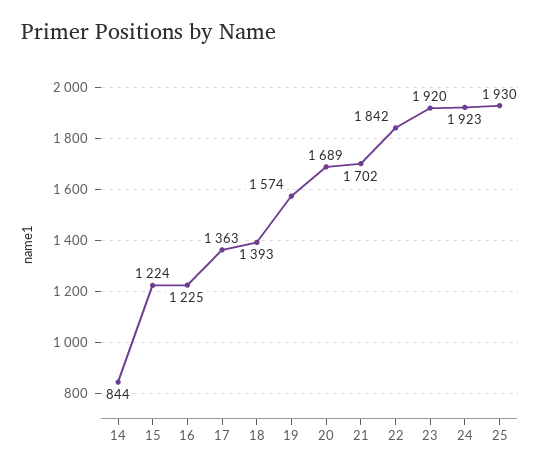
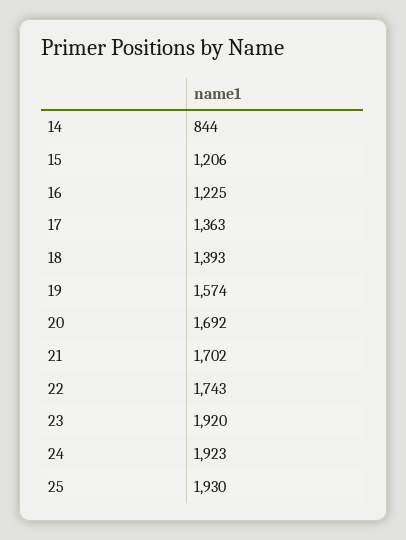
  {
    "14": 844,
-   "15": 1224,
+   "15": 1206,
    "16": 1225,
    "17": 1363,
    "18": 1393,
    "19": 1574,
-   "20": 1689,
+   "20": 1692,
    "21": 1702,
-   "22": 1842,
+   "22": 1743,
    "23": 1920,
    "24": 1923,
    "25": 1930
  }

